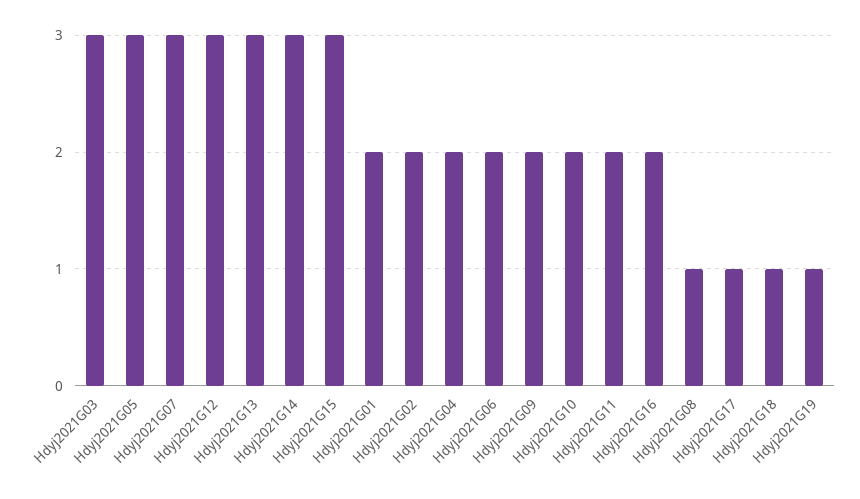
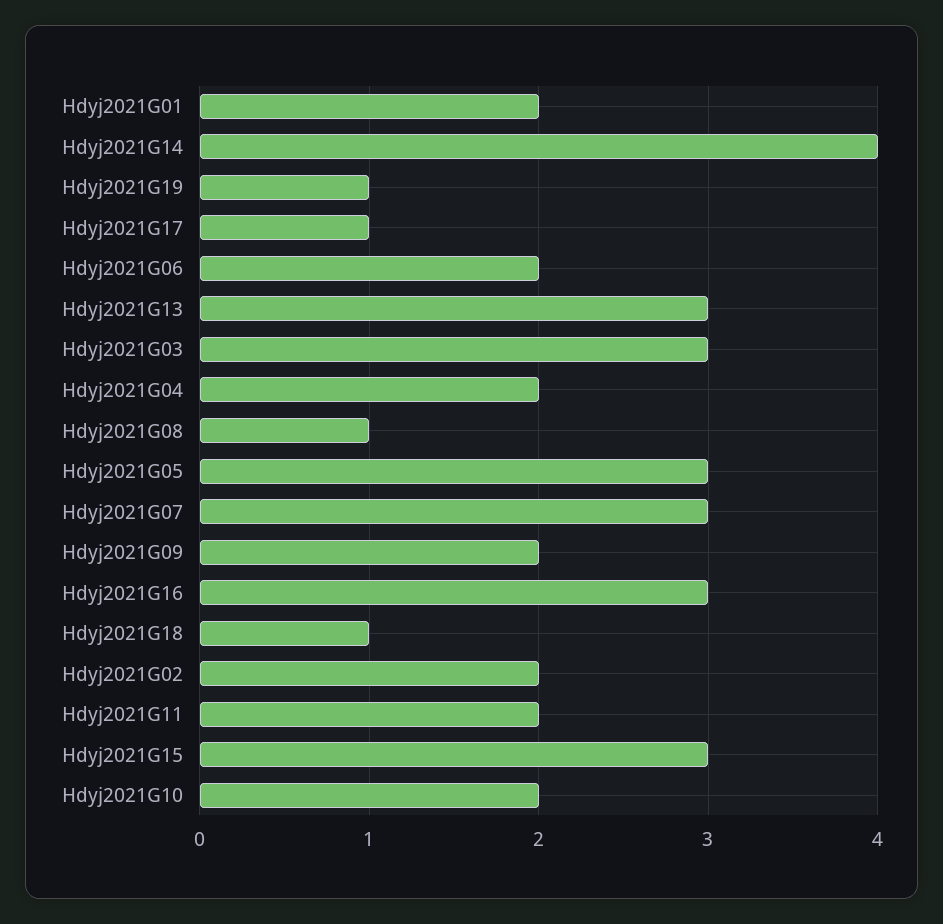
  {
    "Hdyj2021G03": 3,
    "Hdyj2021G05": 3,
    "Hdyj2021G07": 3,
-   "Hdyj2021G12": 3,
    "Hdyj2021G13": 3,
-   "Hdyj2021G14": 3,
+   "Hdyj2021G14": 4,
    "Hdyj2021G15": 3,
    "Hdyj2021G01": 2,
    "Hdyj2021G02": 2,
    "Hdyj2021G04": 2,
    "Hdyj2021G06": 2,
    "Hdyj2021G09": 2,
    "Hdyj2021G10": 2,
    "Hdyj2021G11": 2,
-   "Hdyj2021G16": 2,
+   "Hdyj2021G16": 3,
    "Hdyj2021G08": 1,
    "Hdyj2021G17": 1,
    "Hdyj2021G18": 1,
    "Hdyj2021G19": 1
  }

